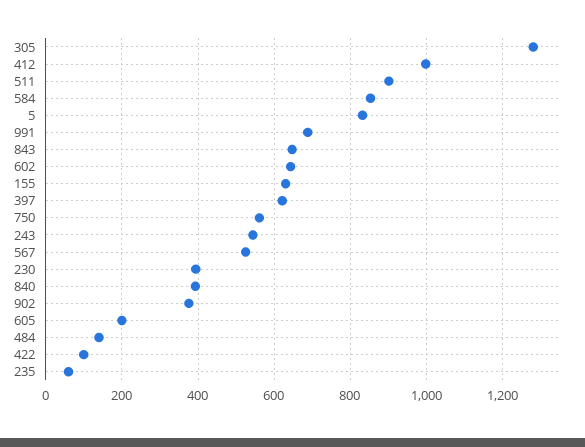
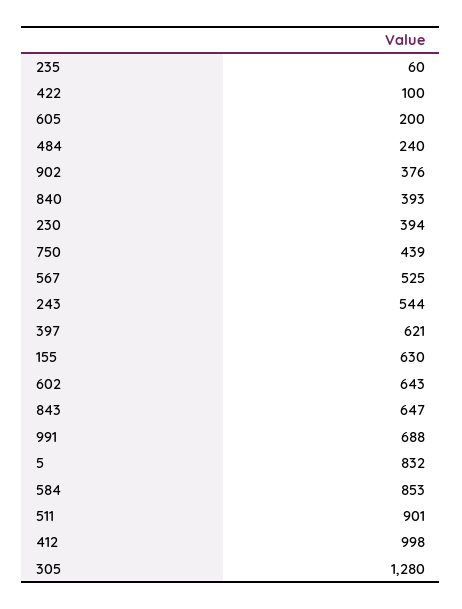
  {
    "305": 1280,
    "412": 998,
    "511": 901,
    "584": 853,
    "5": 832,
    "991": 688,
    "843": 647,
    "602": 643,
    "155": 630,
    "397": 621,
-   "750": 560,
+   "750": 439,
    "243": 544,
    "567": 525,
    "230": 394,
    "840": 393,
    "902": 376,
    "605": 200,
-   "484": 140,
+   "484": 240,
    "422": 100,
    "235": 60
  }

